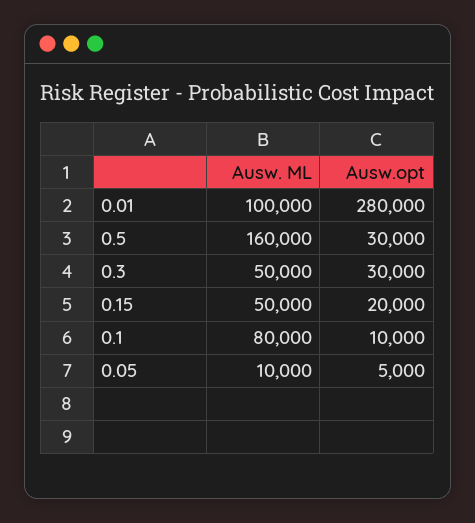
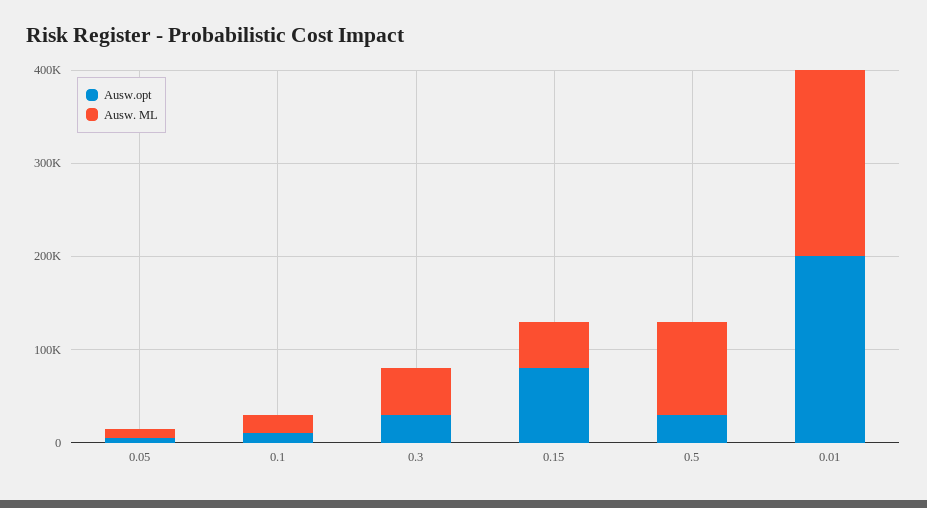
  {
    "Ausw. ML": {
-     "0.01": 100000,
+     "0.01": 200000,
-     "0.5": 160000,
+     "0.5": 100000,
      "0.3": 50000,
      "0.15": 50000,
-     "0.1": 80000,
+     "0.1": 20000,
      "0.05": 10000
    },
    "Ausw.opt": {
-     "0.01": 280000,
+     "0.01": 200000,
      "0.5": 30000,
      "0.3": 30000,
-     "0.15": 20000,
+     "0.15": 80000,
      "0.1": 10000,
      "0.05": 5000
    }
  }

